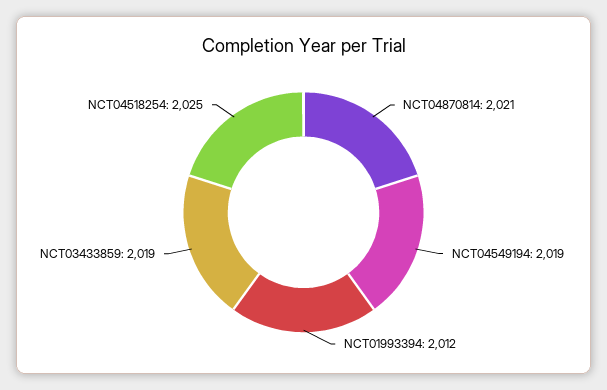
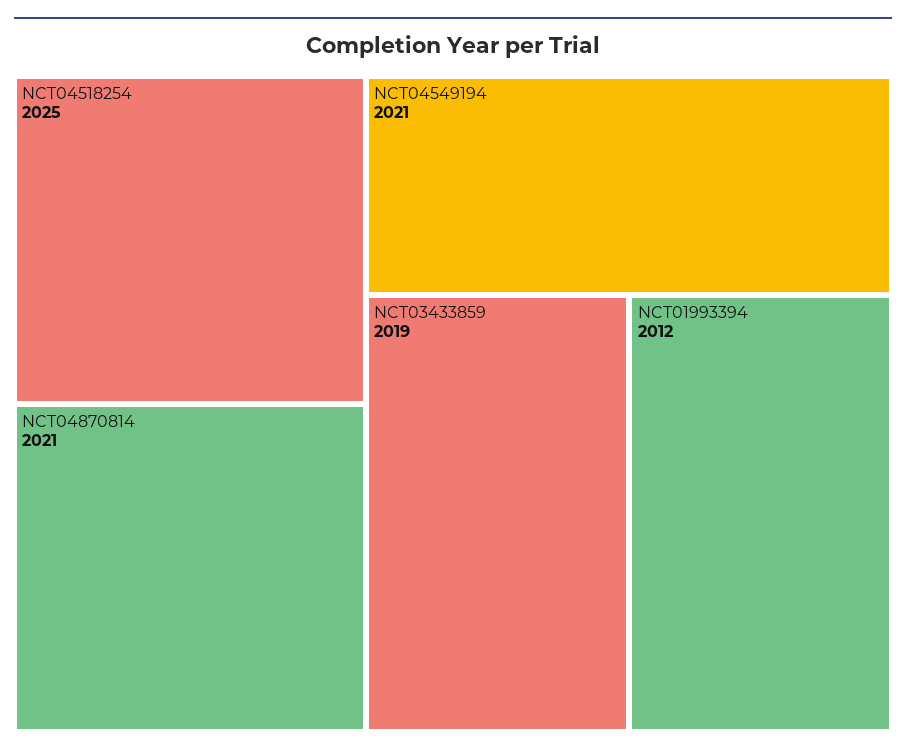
  {
    "NCT04870814": 2021,
-   "NCT04549194": 2019,
+   "NCT04549194": 2021,
    "NCT01993394": 2012,
    "NCT03433859": 2019,
    "NCT04518254": 2025
  }

